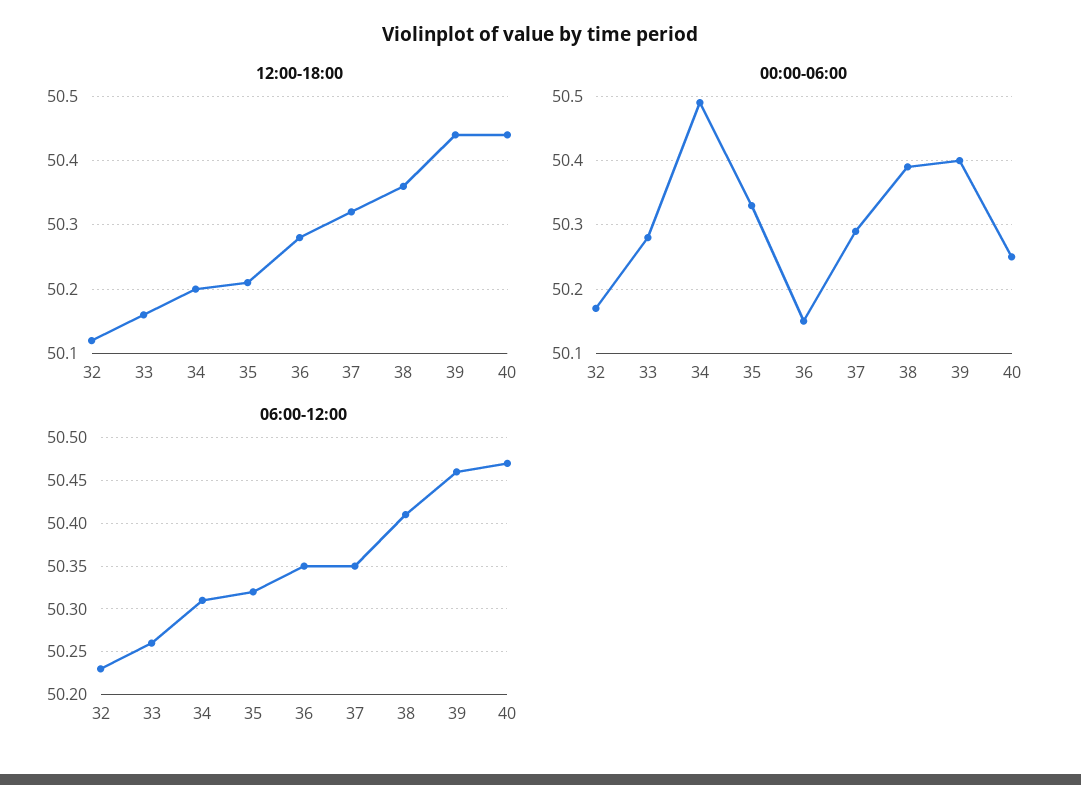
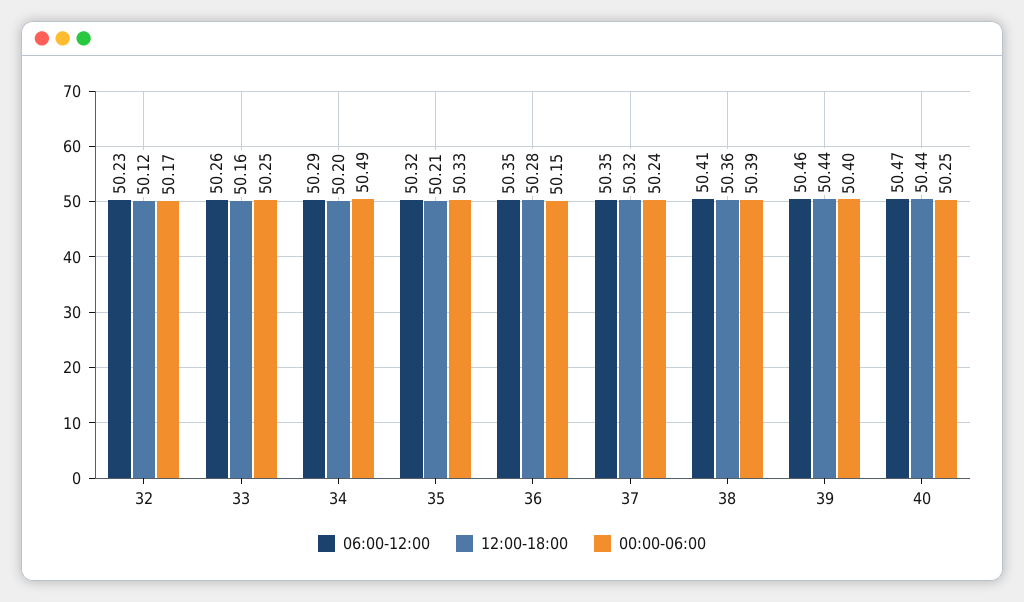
  {
    "12:00-18:00": {
      "32": 50.12,
      "33": 50.16,
      "34": 50.2,
      "35": 50.21,
      "36": 50.28,
      "37": 50.32,
      "38": 50.36,
      "39": 50.44,
      "40": 50.44
    },
    "00:00-06:00": {
      "32": 50.17,
-     "33": 50.28,
+     "33": 50.25,
      "34": 50.49,
      "35": 50.33,
      "36": 50.15,
-     "37": 50.29,
+     "37": 50.24,
      "38": 50.39,
      "39": 50.4,
      "40": 50.25
    },
    "06:00-12:00": {
      "32": 50.23,
      "33": 50.26,
-     "34": 50.31,
+     "34": 50.29,
      "35": 50.32,
      "36": 50.35,
      "37": 50.35,
      "38": 50.41,
      "39": 50.46,
      "40": 50.47
    }
  }

